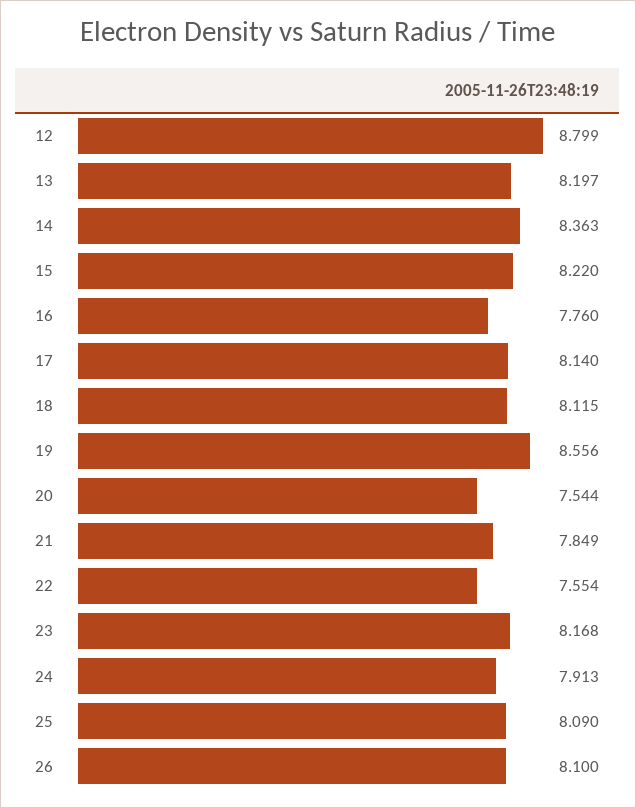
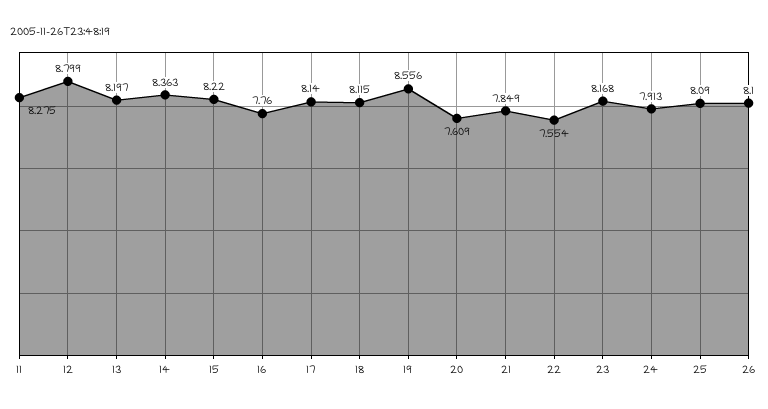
  {
    "12": 8.799,
    "13": 8.197,
    "14": 8.363,
    "15": 8.22,
    "16": 7.76,
    "17": 8.14,
    "18": 8.115,
    "19": 8.556,
-   "20": 7.544,
+   "20": 7.609,
    "21": 7.849,
    "22": 7.554,
    "23": 8.168,
    "24": 7.913,
    "25": 8.09,
-   "26": 8.1
+   "26": 8.1,
+   "11": 8.275
  }

